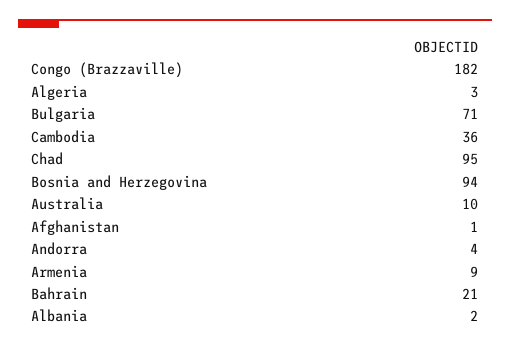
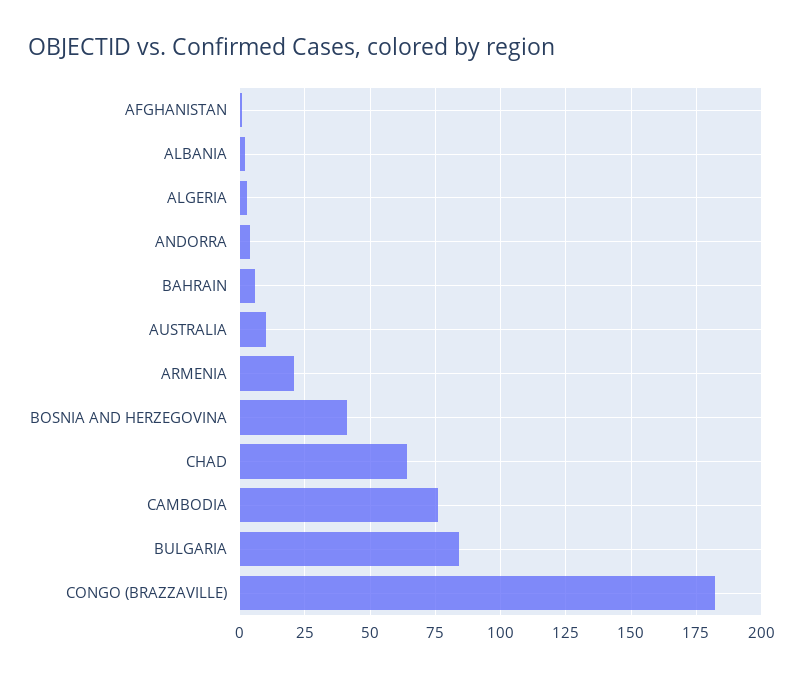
  {
    "Congo (Brazzaville)": 182,
    "Algeria": 3,
-   "Bulgaria": 71,
+   "Bulgaria": 85,
-   "Cambodia": 36,
+   "Cambodia": 75,
-   "Chad": 95,
+   "Chad": 65,
-   "Bosnia and Herzegovina": 94,
+   "Bosnia and Herzegovina": 40,
    "Australia": 10,
    "Afghanistan": 1,
    "Andorra": 4,
-   "Armenia": 9,
+   "Armenia": 20,
-   "Bahrain": 21,
+   "Bahrain": 5,
    "Albania": 2
  }

